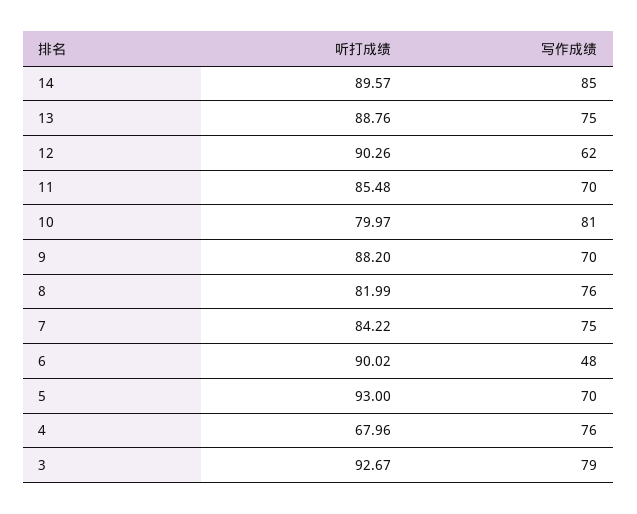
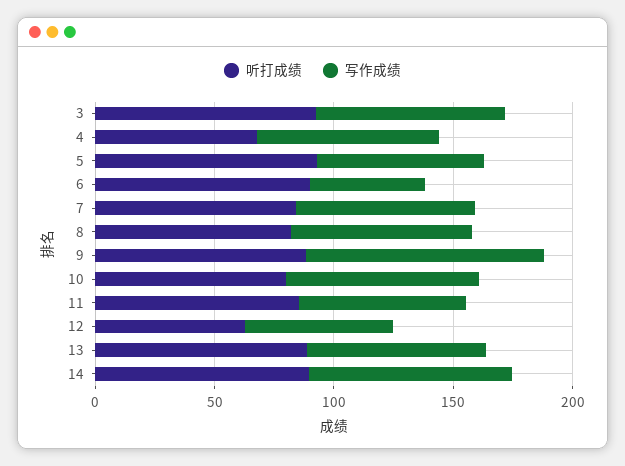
  {
    "听打成绩": {
      "14": 89.57,
      "13": 88.76,
-     "12": 90.26,
+     "12": 60,
      "11": 85.48,
      "10": 79.97,
      "9": 88.2,
      "8": 81.99,
      "7": 84.22,
      "6": 90.02,
      "5": 93,
      "4": 67.96,
      "3": 92.67
    },
    "写作成绩": {
      "14": 85,
      "13": 75,
      "12": 62,
      "11": 70,
      "10": 81,
-     "9": 70,
+     "9": 100,
      "8": 76,
      "7": 75,
      "6": 48,
      "5": 70,
      "4": 76,
      "3": 79
    }
  }

